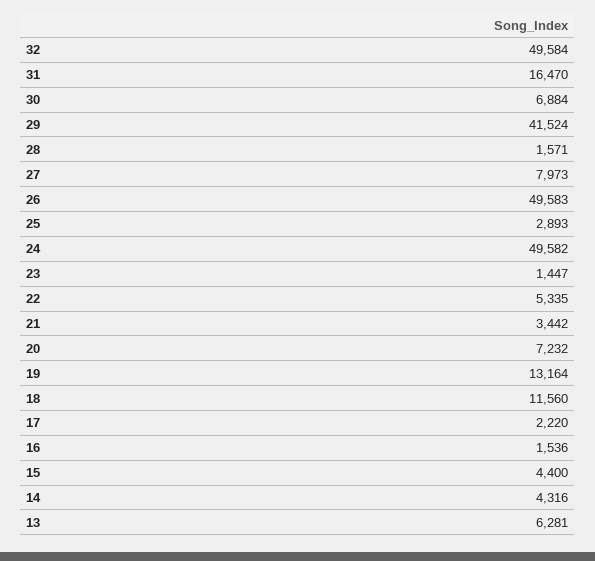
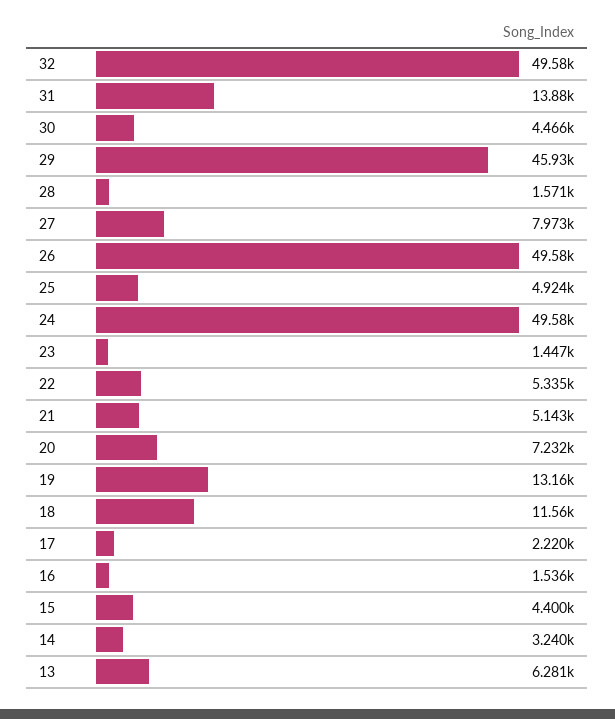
  {
    "32": 49584,
-   "31": 16470,
+   "31": 13880,
-   "30": 6884,
+   "30": 4466,
-   "29": 41524,
+   "29": 45930,
    "28": 1571,
    "27": 7973,
    "26": 49583,
-   "25": 2893,
+   "25": 4924,
    "24": 49582,
    "23": 1447,
    "22": 5335,
-   "21": 3442,
+   "21": 5143,
    "20": 7232,
    "19": 13164,
    "18": 11560,
    "17": 2220,
    "16": 1536,
    "15": 4400,
-   "14": 4316,
+   "14": 3240,
    "13": 6281
  }

